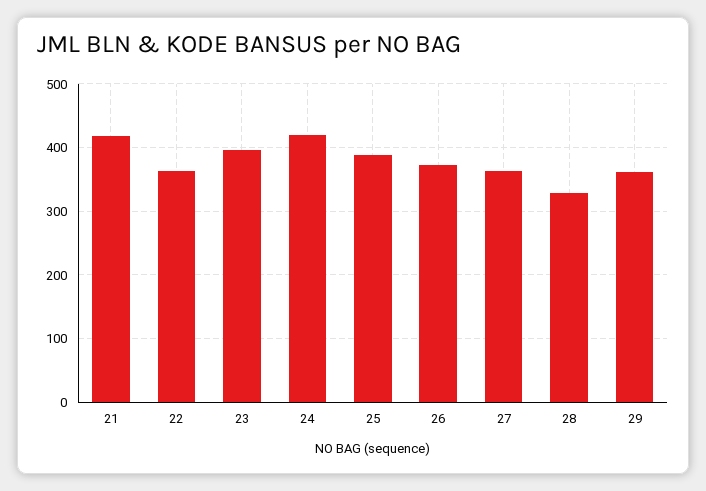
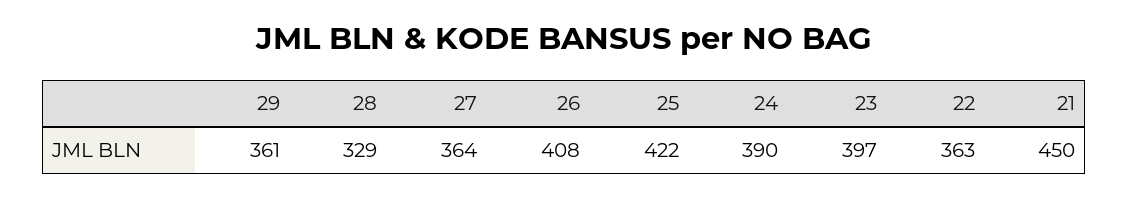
  {
-   "21": 420,
+   "21": 450,
    "22": 363,
    "23": 397,
-   "24": 420,
+   "24": 390,
-   "25": 390,
+   "25": 422,
-   "26": 370,
+   "26": 408,
    "27": 364,
    "28": 329,
    "29": 361
  }

